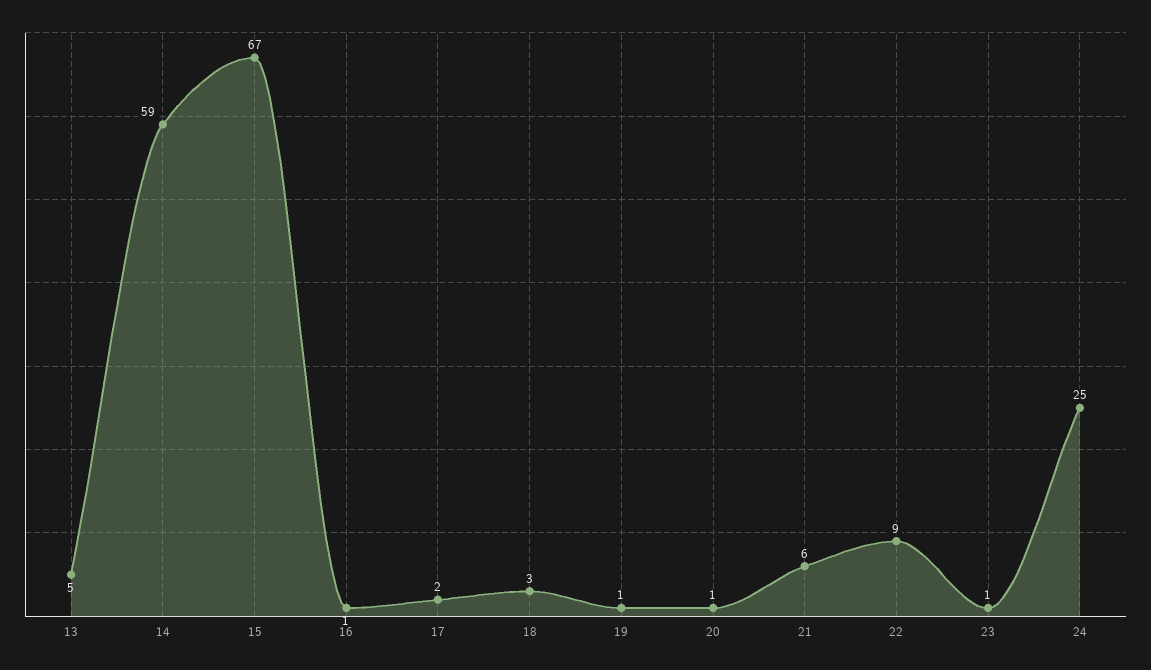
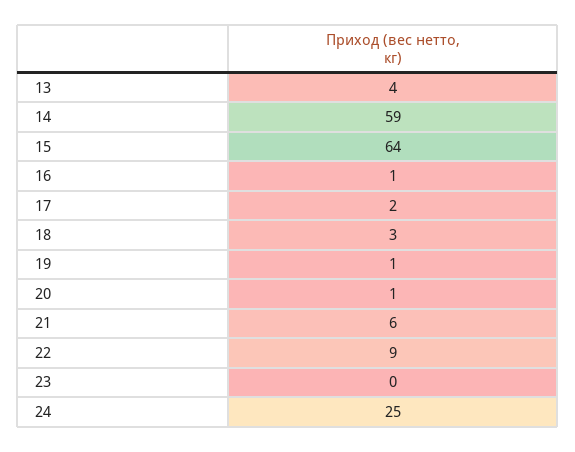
  {
-   "13": 5,
+   "13": 4,
    "14": 59,
-   "15": 67,
+   "15": 64,
    "16": 1,
    "17": 2,
    "18": 3,
    "19": 1,
    "20": 1,
    "21": 6,
    "22": 9,
-   "23": 1,
+   "23": 0,
    "24": 25
  }

